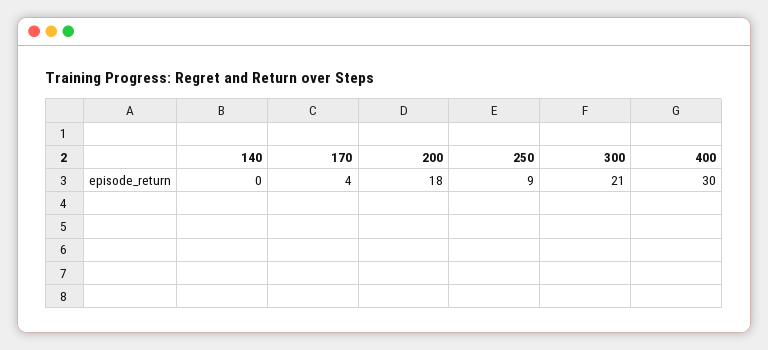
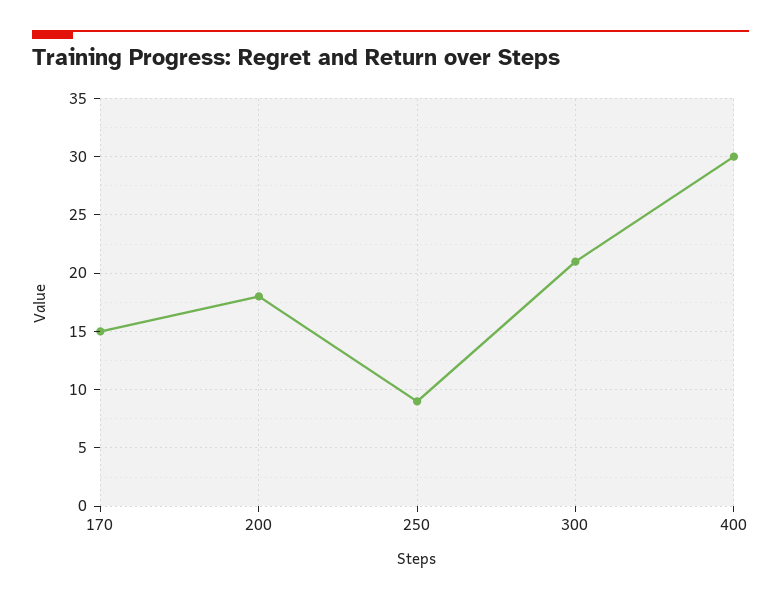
  {
-   "140": 0,
-   "170": 4,
+   "170": 15,
    "200": 18,
    "250": 9,
    "300": 21,
    "400": 30
  }

